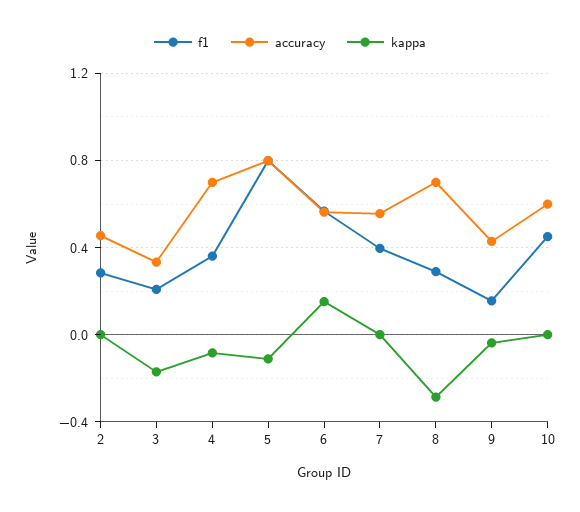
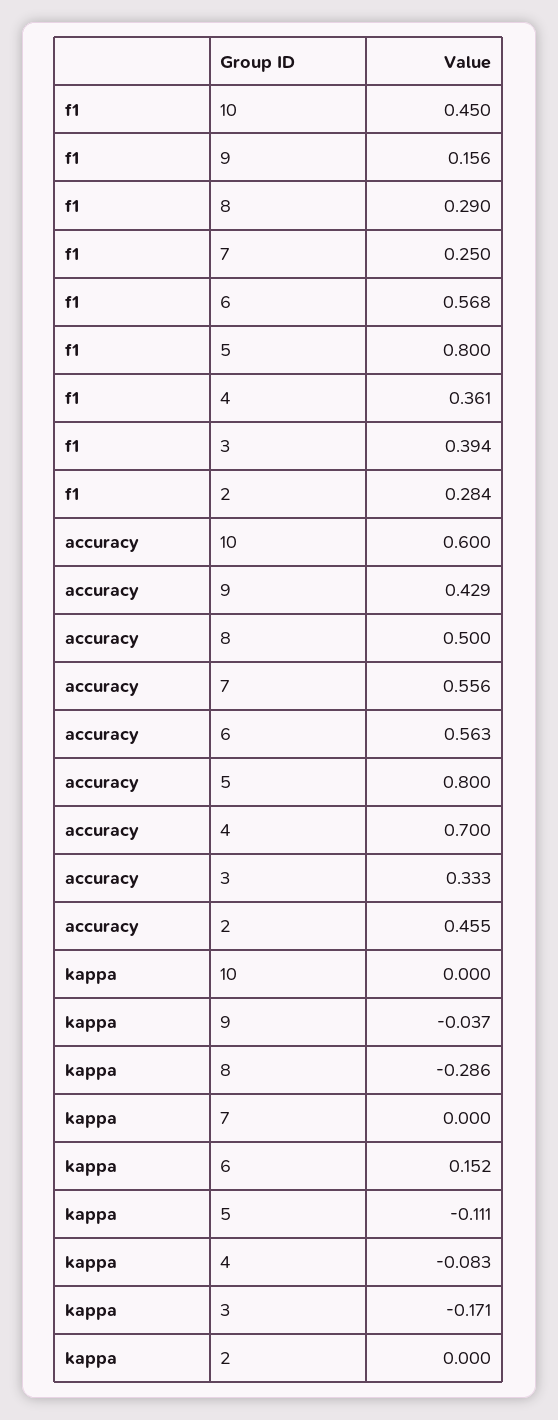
  {
    "f1": {
      "2": 0.284,
-     "3": 0.2,
+     "3": 0.394,
      "4": 0.361,
      "5": 0.8,
      "6": 0.568,
-     "7": 0.4,
+     "7": 0.25,
      "8": 0.29,
      "9": 0.156,
      "10": 0.45
    },
    "accuracy": {
      "2": 0.455,
      "3": 0.333,
      "4": 0.7,
      "5": 0.8,
      "6": 0.563,
      "7": 0.556,
-     "8": 0.7,
+     "8": 0.5,
      "9": 0.429,
      "10": 0.6
    },
    "kappa": {
      "2": 0,
      "3": -0.171,
      "4": -0.083,
      "5": -0.111,
      "6": 0.152,
      "7": 0,
      "8": -0.286,
      "9": -0.037,
      "10": 0
    }
  }

